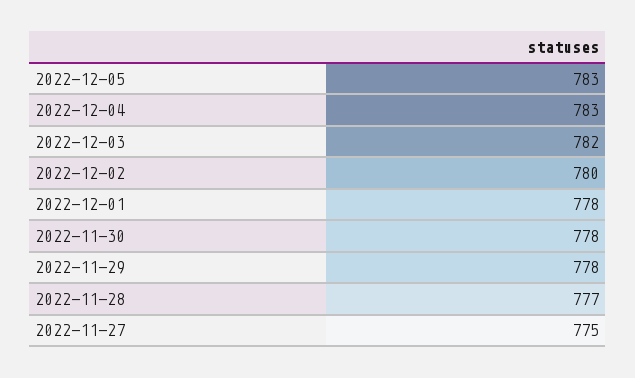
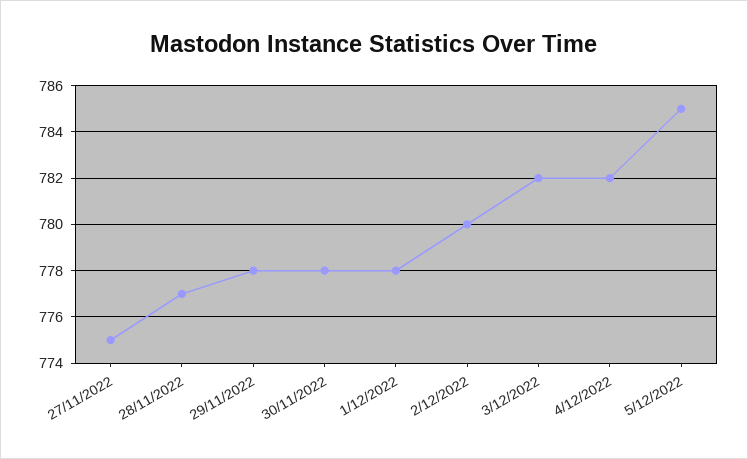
  {
-   "2022-12-05": 783,
+   "2022-12-05": 785,
-   "2022-12-04": 783,
+   "2022-12-04": 782,
    "2022-12-03": 782,
    "2022-12-02": 780,
    "2022-12-01": 778,
    "2022-11-30": 778,
    "2022-11-29": 778,
    "2022-11-28": 777,
    "2022-11-27": 775
  }

